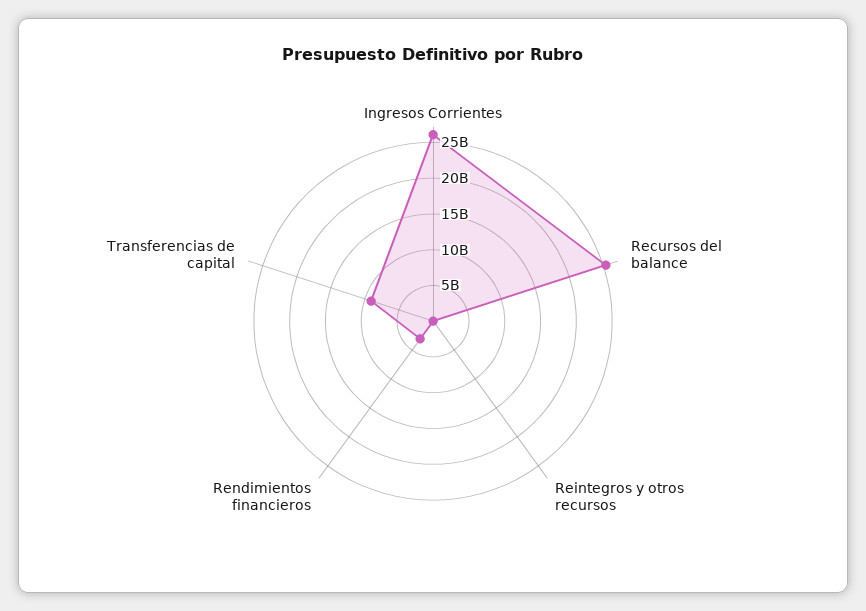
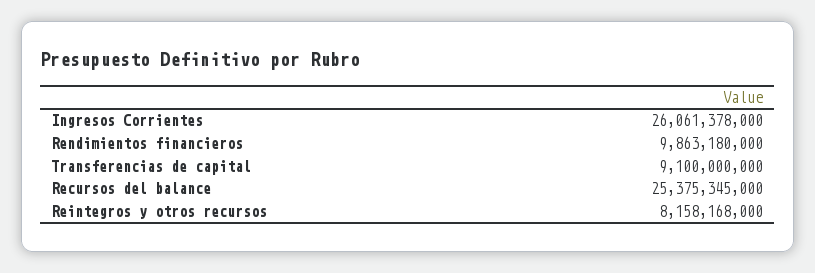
  {
    "Ingresos Corrientes": 26061378000,
    "Recursos del balance": 25375345000,
-   "Reintegros y otros recursos": 0,
+   "Reintegros y otros recursos": 8158168000,
-   "Rendimientos financieros": 2500000000,
+   "Rendimientos financieros": 9863180000,
    "Transferencias de capital": 9100000000
  }

